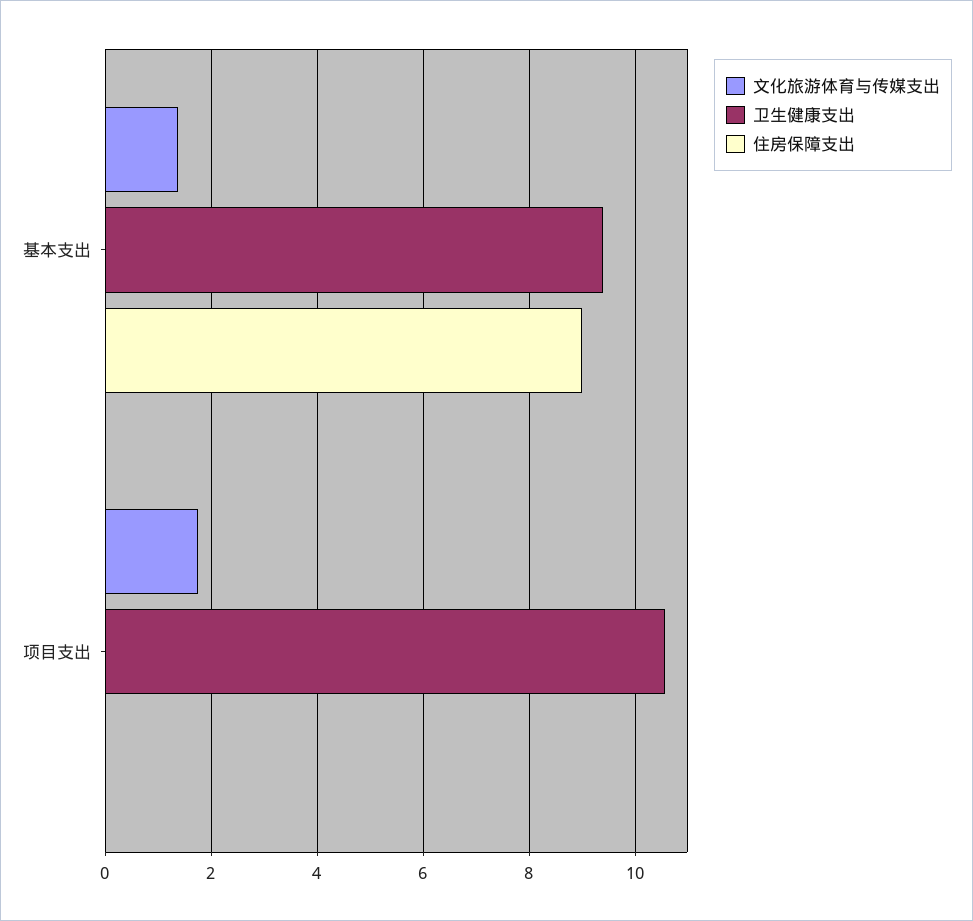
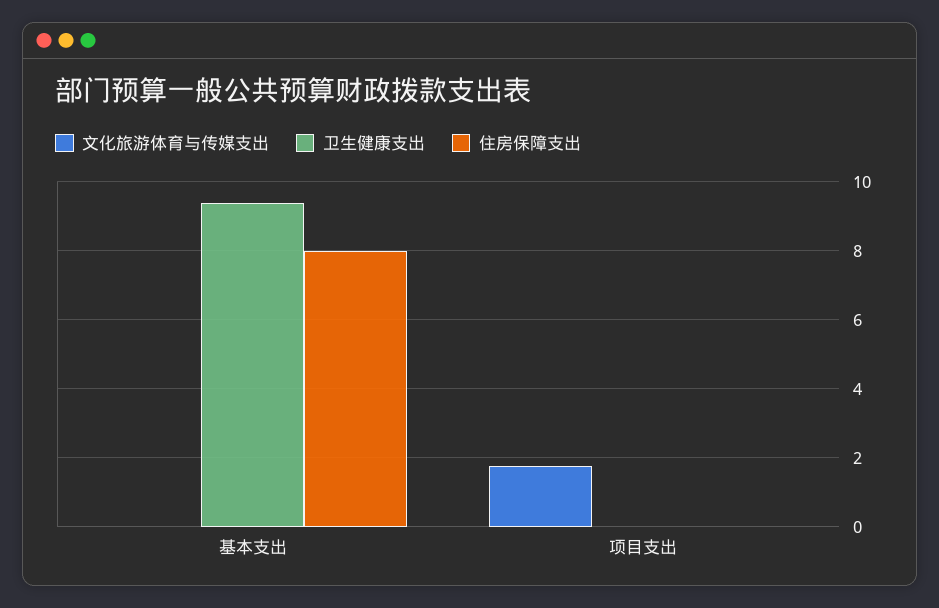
  {
    "文化旅游体育与传媒支出": {
-     "基本支出": 1.4,
+     "基本支出": 0,
      "项目支出": 1.8
    },
    "卫生健康支出": {
      "基本支出": 9.4,
-     "项目支出": 10.6
+     "项目支出": 0
    },
    "住房保障支出": {
-     "基本支出": 9,
+     "基本支出": 8,
      "项目支出": 0
    }
  }

